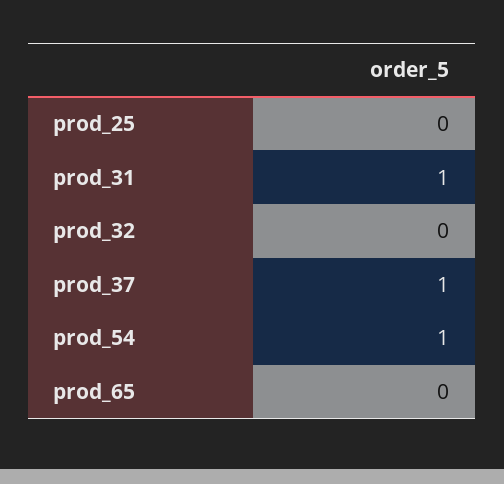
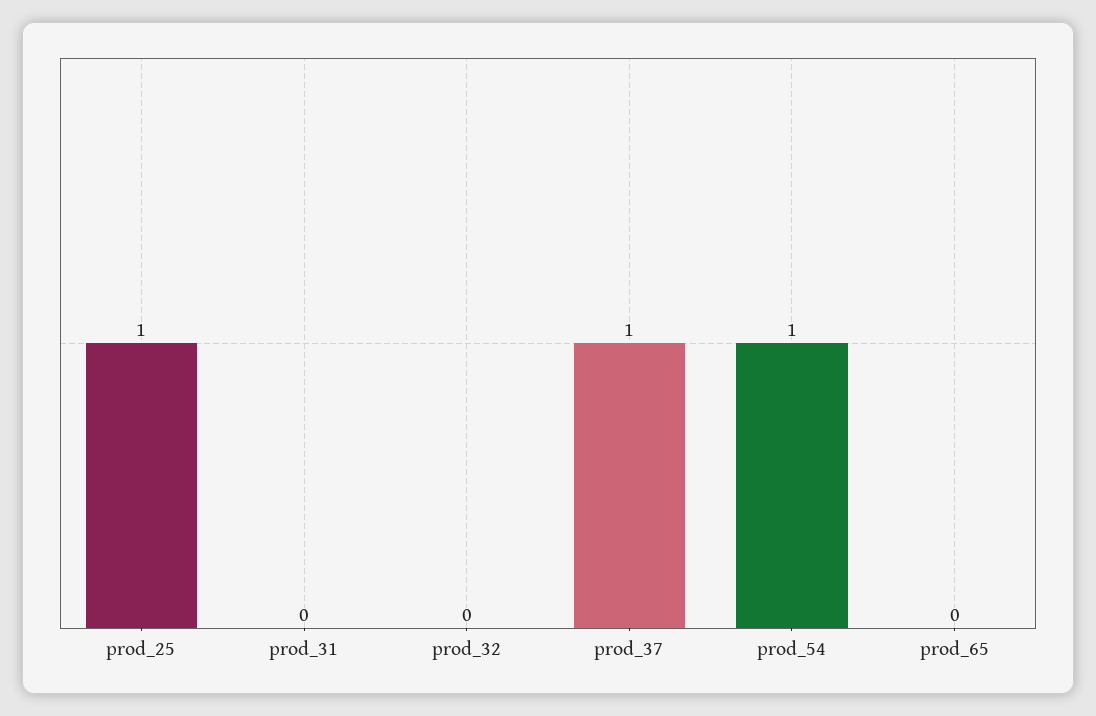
  {
-   "prod_25": 0,
+   "prod_25": 1,
-   "prod_31": 1,
+   "prod_31": 0,
    "prod_32": 0,
    "prod_37": 1,
    "prod_54": 1,
    "prod_65": 0
  }

